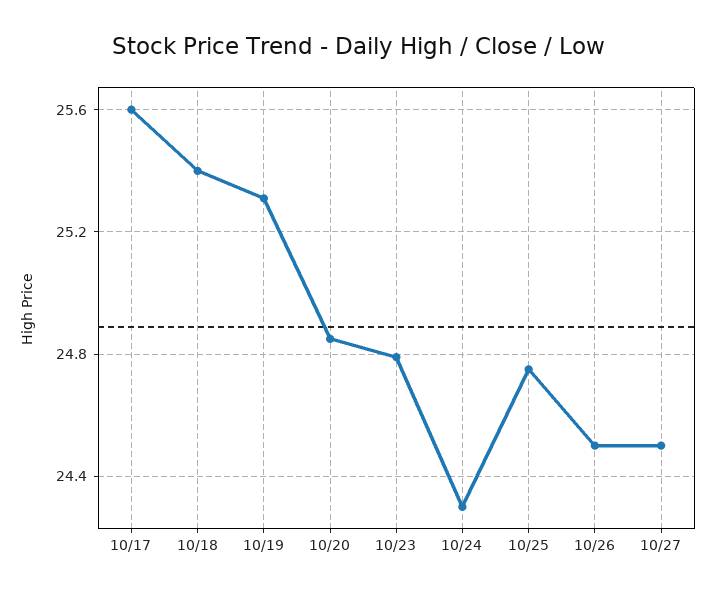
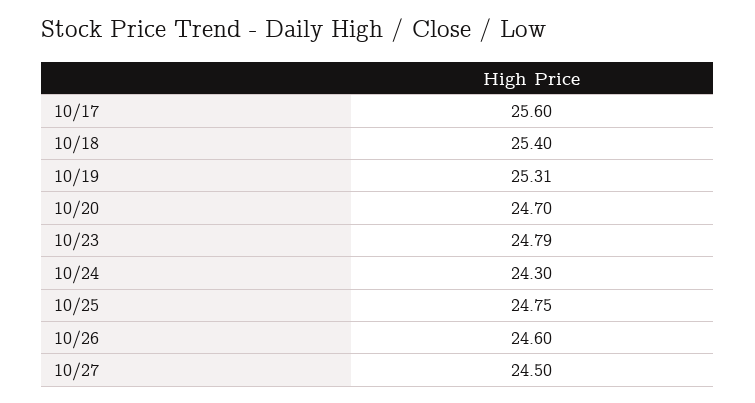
  {
    "10/17": 25.6,
    "10/18": 25.4,
    "10/19": 25.31,
-   "10/20": 24.85,
+   "10/20": 24.7,
    "10/23": 24.79,
    "10/24": 24.3,
    "10/25": 24.75,
-   "10/26": 24.5,
+   "10/26": 24.6,
    "10/27": 24.5
  }

